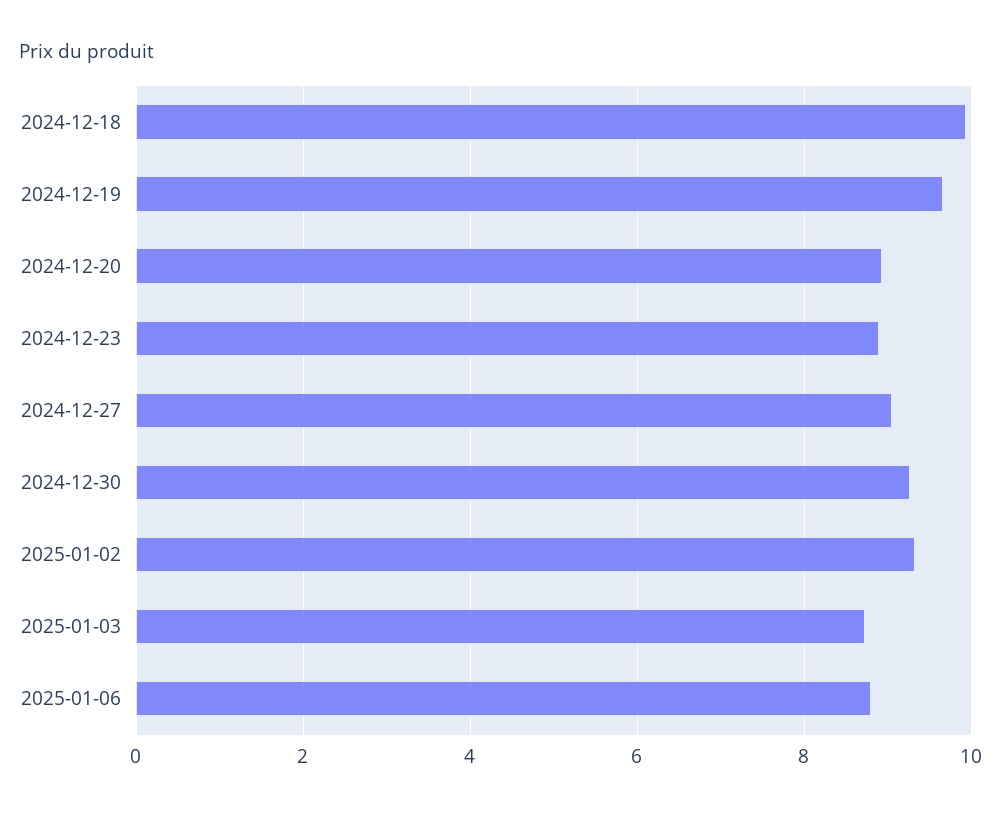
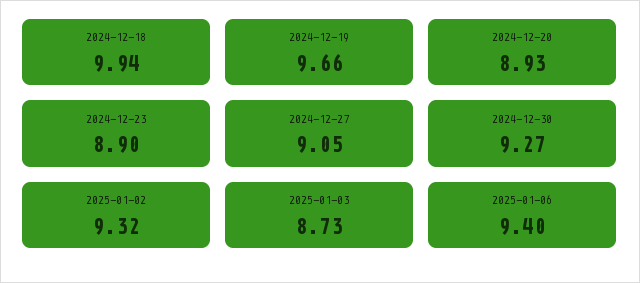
  {
    "2024-12-18": 9.94,
    "2024-12-19": 9.66,
    "2024-12-20": 8.93,
    "2024-12-23": 8.9,
    "2024-12-27": 9.05,
    "2024-12-30": 9.27,
    "2025-01-02": 9.32,
    "2025-01-03": 8.73,
-   "2025-01-06": 8.8
+   "2025-01-06": 9.4
  }

